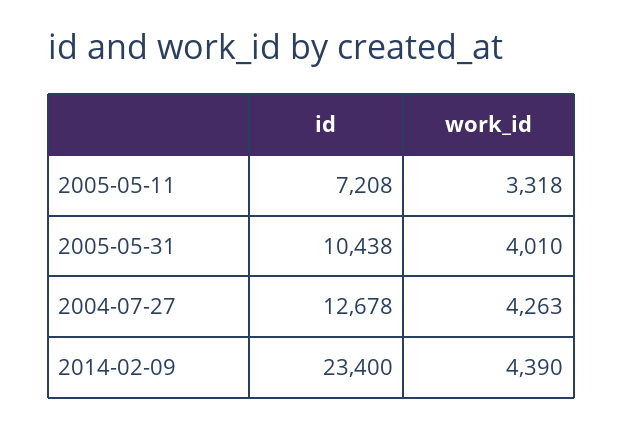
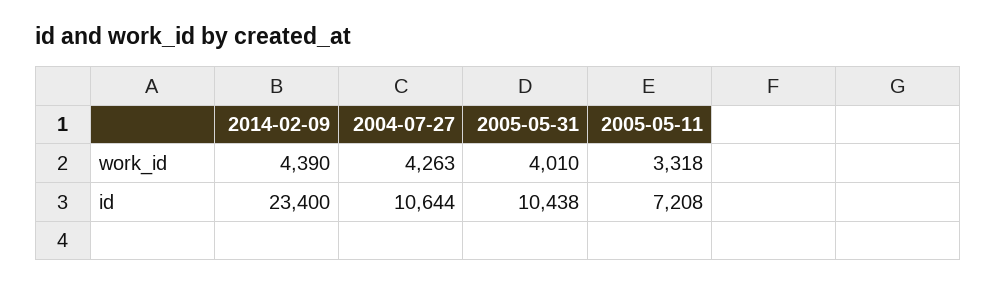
  {
    "id": {
      "2005-05-11": 7208,
      "2005-05-31": 10438,
-     "2004-07-27": 12678,
+     "2004-07-27": 10644,
      "2014-02-09": 23400
    },
    "work_id": {
      "2005-05-11": 3318,
      "2005-05-31": 4010,
      "2004-07-27": 4263,
      "2014-02-09": 4390
    }
  }

